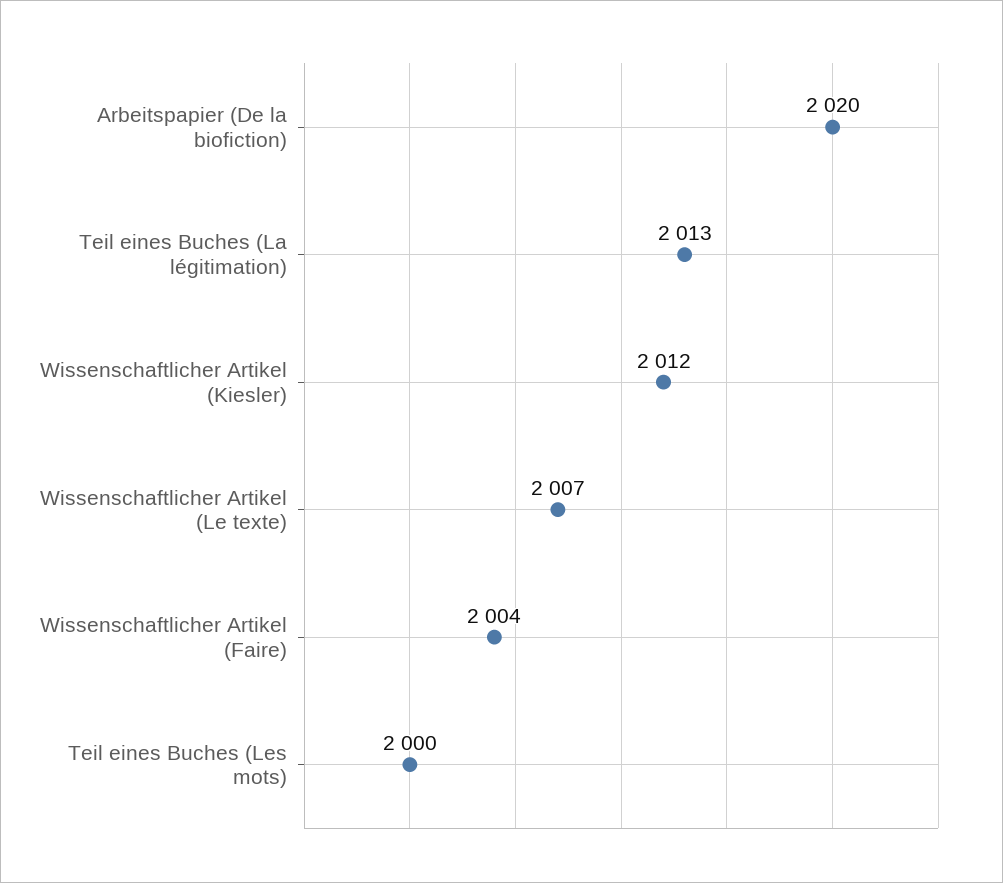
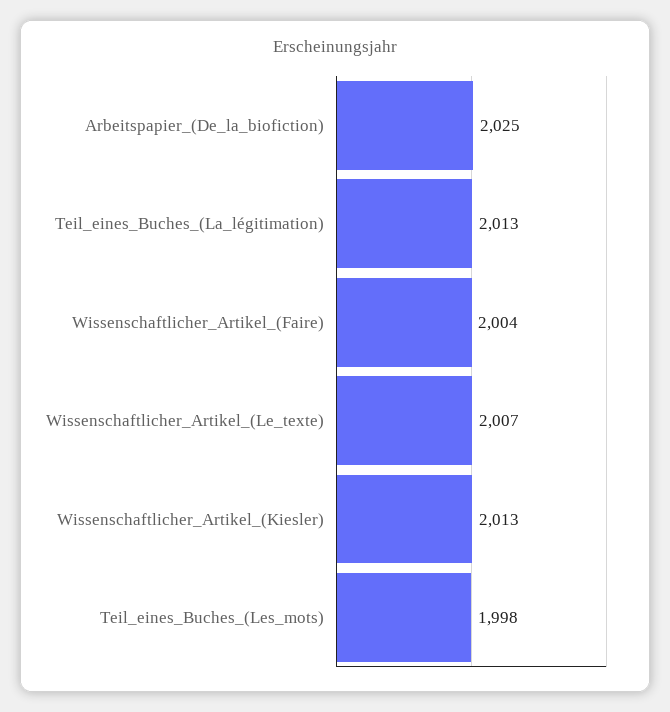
  {
-   "Arbeitspapier (De la biofiction)": 2020,
+   "Arbeitspapier (De la biofiction)": 2025,
    "Teil eines Buches (La légitimation)": 2013,
-   "Wissenschaftlicher Artikel (Kiesler)": 2012,
+   "Wissenschaftlicher Artikel (Kiesler)": 2013,
    "Wissenschaftlicher Artikel (Le texte)": 2007,
    "Wissenschaftlicher Artikel (Faire)": 2004,
-   "Teil eines Buches (Les mots)": 2000
+   "Teil eines Buches (Les mots)": 1998
  }

